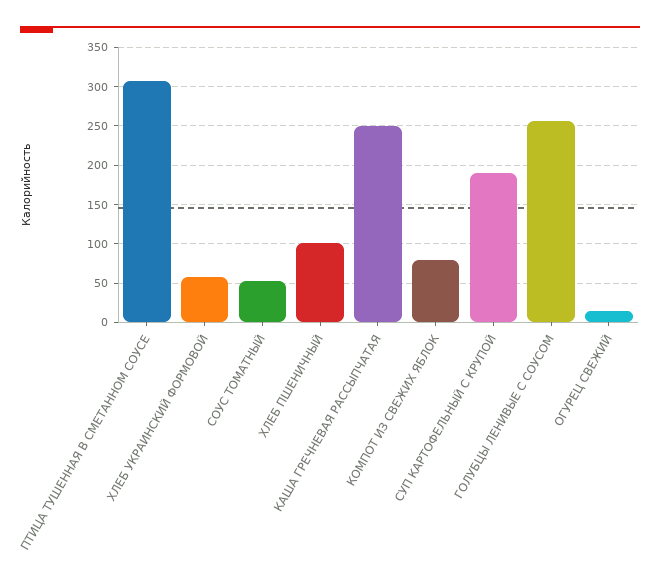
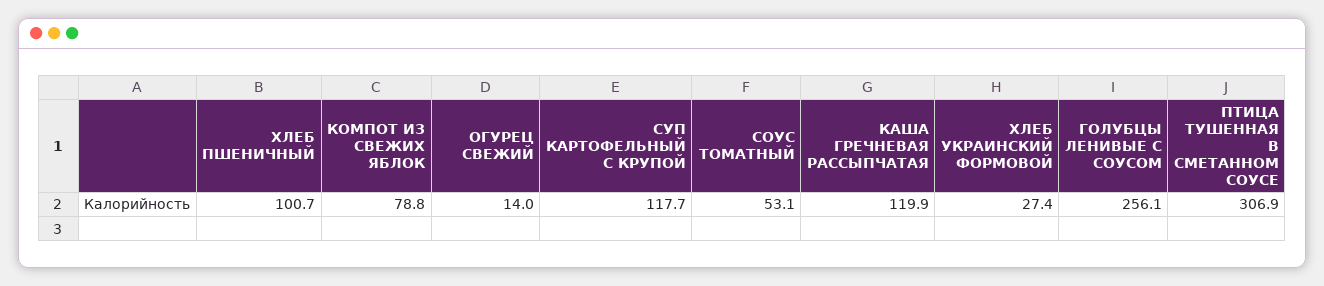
  {
    "ПТИЦА ТУШЕННАЯ В СМЕТАННОМ СОУСЕ": 306.9,
-   "ХЛЕБ УКРАИНСКИЙ ФОРМОВОЙ": 60,
+   "ХЛЕБ УКРАИНСКИЙ ФОРМОВОЙ": 27.4,
    "СОУС ТОМАТНЫЙ": 53.1,
    "ХЛЕБ ПШЕНИЧНЫЙ": 100.7,
-   "КАША ГРЕЧНЕВАЯ РАССЫПЧАТАЯ": 250,
+   "КАША ГРЕЧНЕВАЯ РАССЫПЧАТАЯ": 119.9,
    "КОМПОТ ИЗ СВЕЖИХ ЯБЛОК": 78.8,
-   "СУП КАРТОФЕЛЬНЫЙ С КРУПОЙ": 190,
+   "СУП КАРТОФЕЛЬНЫЙ С КРУПОЙ": 117.7,
    "ГОЛУБЦЫ ЛЕНИВЫЕ С СОУСОМ": 256.1,
    "ОГУРЕЦ СВЕЖИЙ": 14
  }

